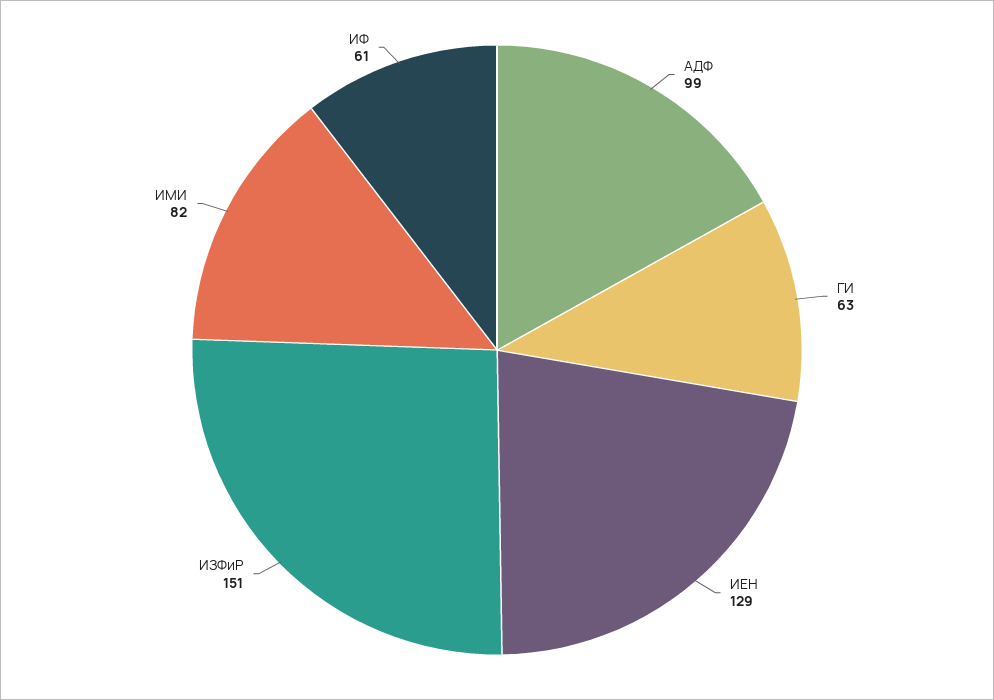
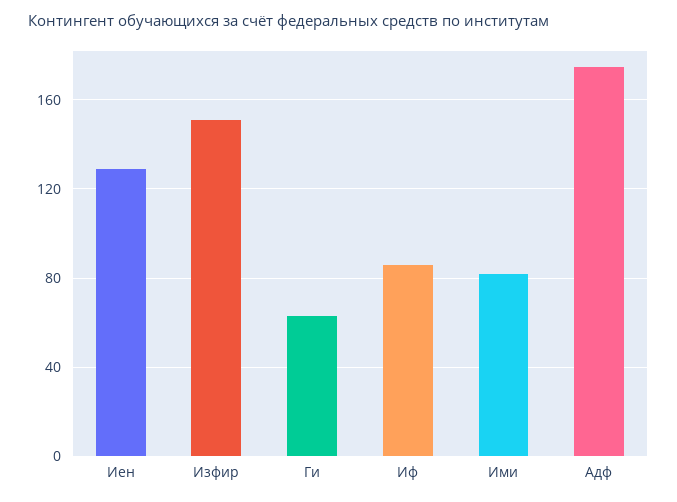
  {
-   "АДФ": 99,
+   "АДФ": 175,
    "ГИ": 63,
    "ИЕН": 129,
    "ИЗФиР": 151,
    "ИМИ": 82,
-   "ИФ": 61
+   "ИФ": 85
  }

